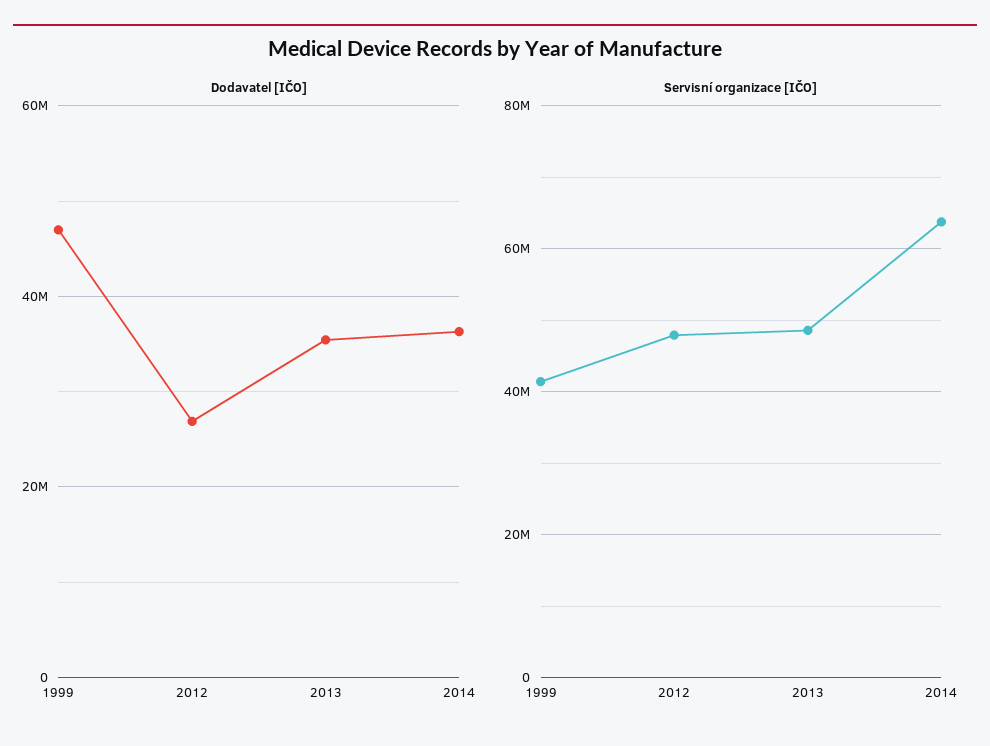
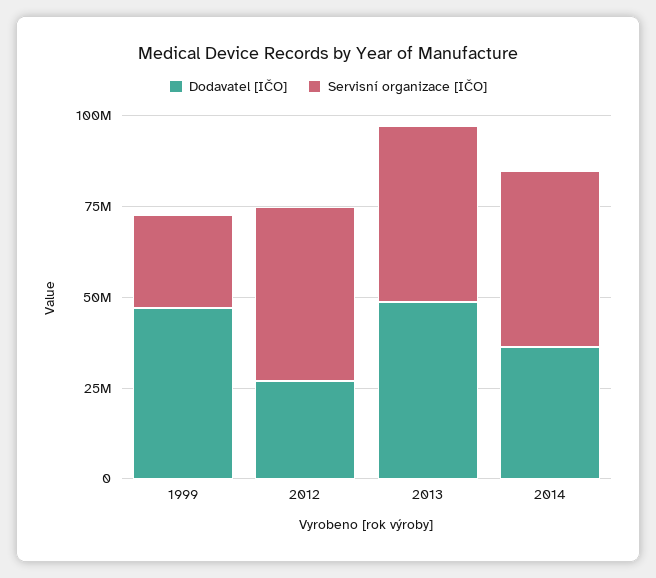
  {
    "Dodavatel [IČO]": {
      "1999": 46000000,
      "2012": 26000000,
-     "2013": 36000000,
+     "2013": 50000000,
      "2014": 36000000
    },
    "Servisní organizace [IČO]": {
-     "1999": 42000000,
+     "1999": 25000000,
      "2012": 48000000,
      "2013": 48000000,
-     "2014": 64000000
+     "2014": 50000000
    }
  }

